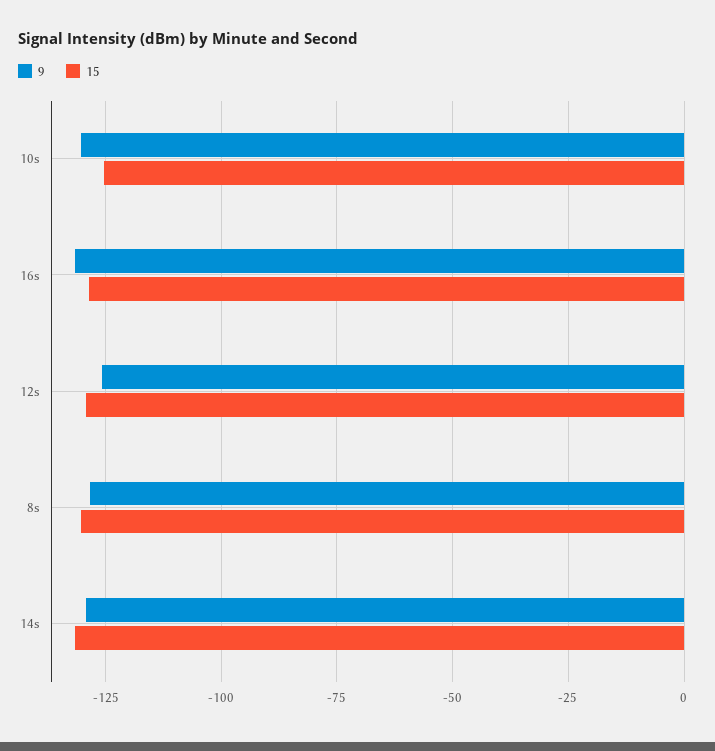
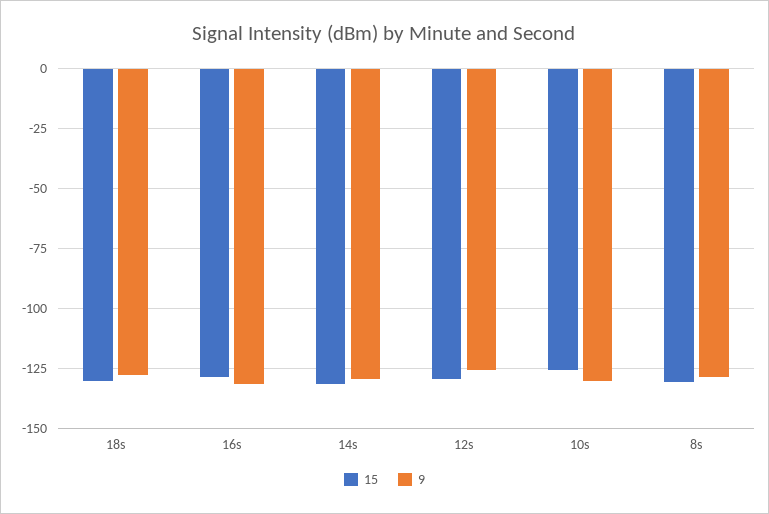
  {
    "9": {
      "10s": -130,
      "16s": -132.5,
      "12s": -125,
      "8s": -127.5,
-     "14s": -130
+     "14s": -130,
+     "18s": -127.5
    },
    "15": {
      "10s": -125,
      "16s": -127.5,
      "12s": -130,
      "8s": -130,
-     "14s": -132.5
+     "14s": -132.5,
+     "18s": -130
    }
  }

